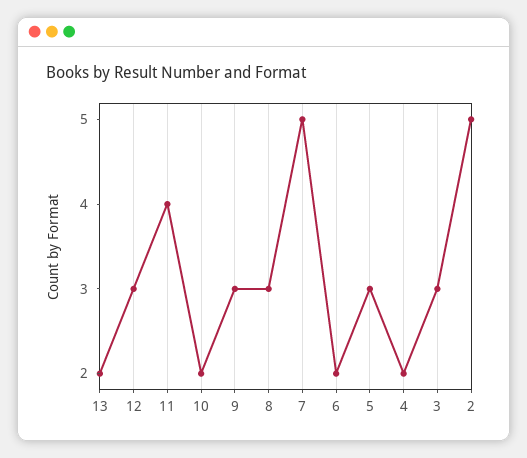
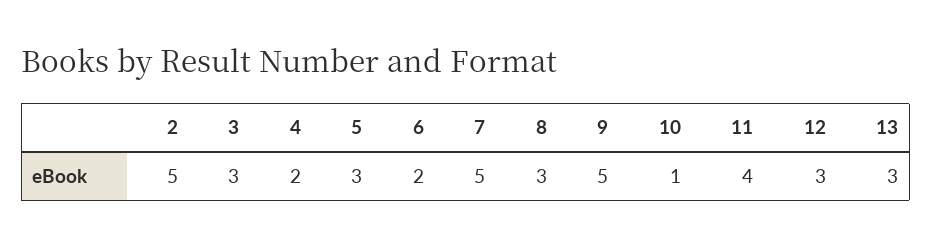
  {
-   "13": 2,
+   "13": 3,
    "12": 3,
    "11": 4,
-   "10": 2,
+   "10": 1,
-   "9": 3,
+   "9": 5,
    "8": 3,
    "7": 5,
    "6": 2,
    "5": 3,
    "4": 2,
    "3": 3,
    "2": 5
  }

